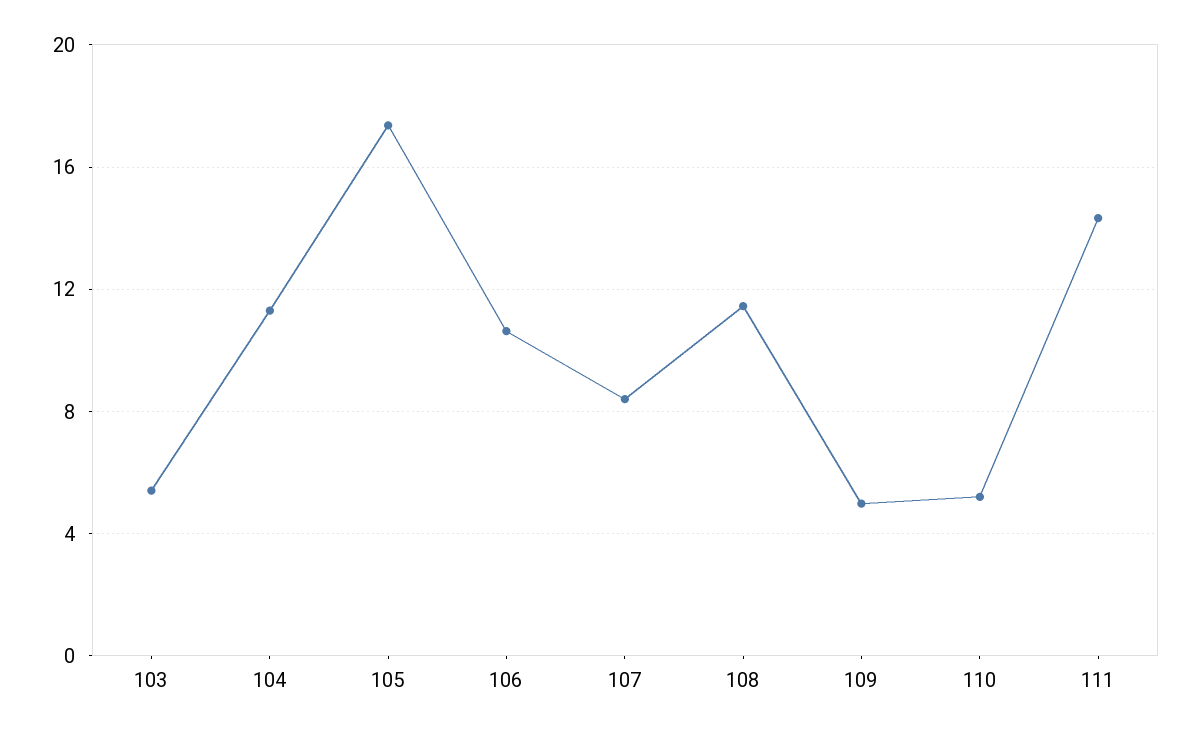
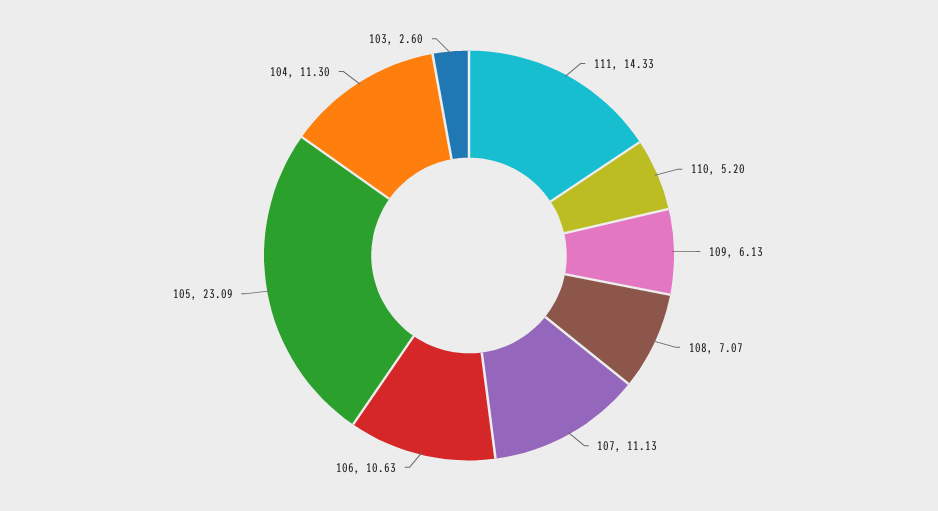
  {
-   "103": 5.5,
+   "103": 2.6,
    "104": 11.3,
-   "105": 17.5,
+   "105": 23.09,
    "106": 10.63,
-   "107": 8.5,
+   "107": 11.13,
-   "108": 11.5,
+   "108": 7.07,
-   "109": 5,
+   "109": 6.13,
    "110": 5.2,
    "111": 14.33
  }

